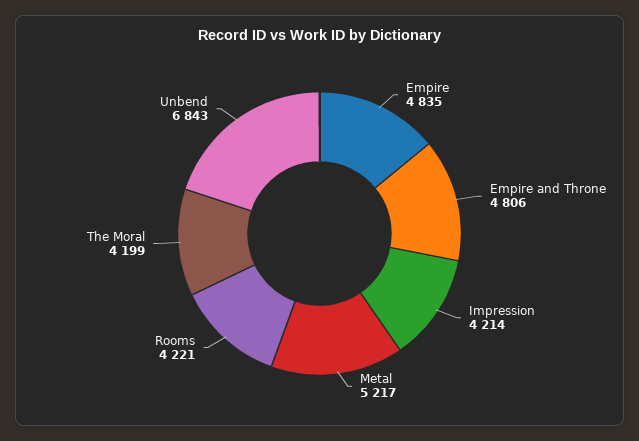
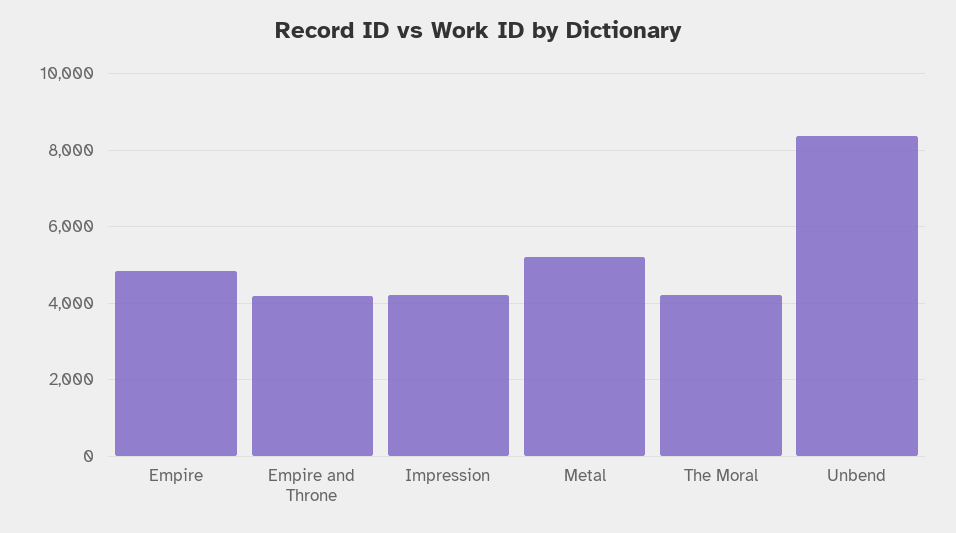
  {
    "Empire": 4835,
-   "Empire and Throne": 4806,
+   "Empire and Throne": 4200,
    "Impression": 4214,
    "Metal": 5217,
-   "Rooms": 4221,
    "The Moral": 4199,
-   "Unbend": 6843
+   "Unbend": 8400
  }

